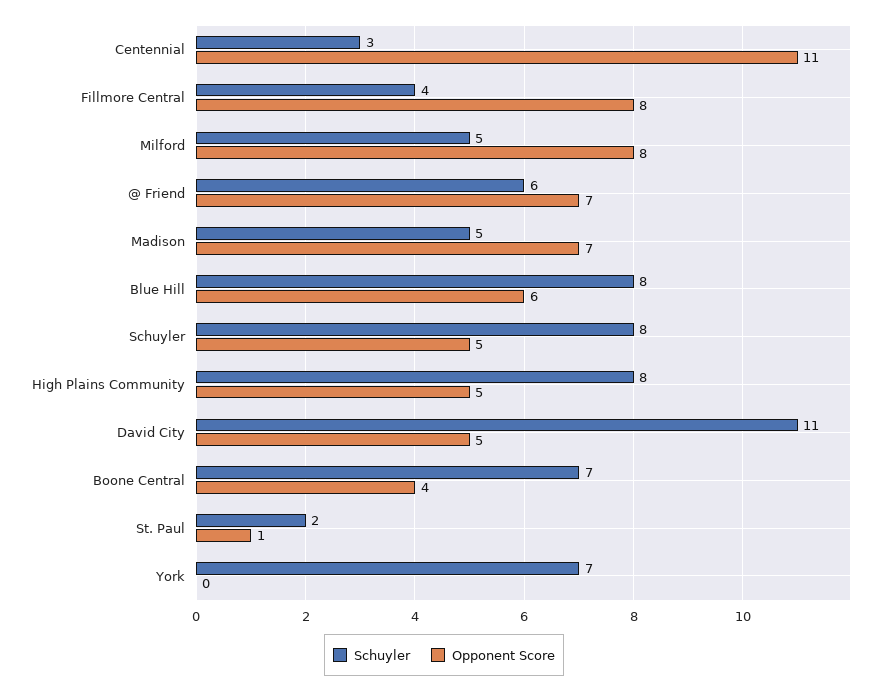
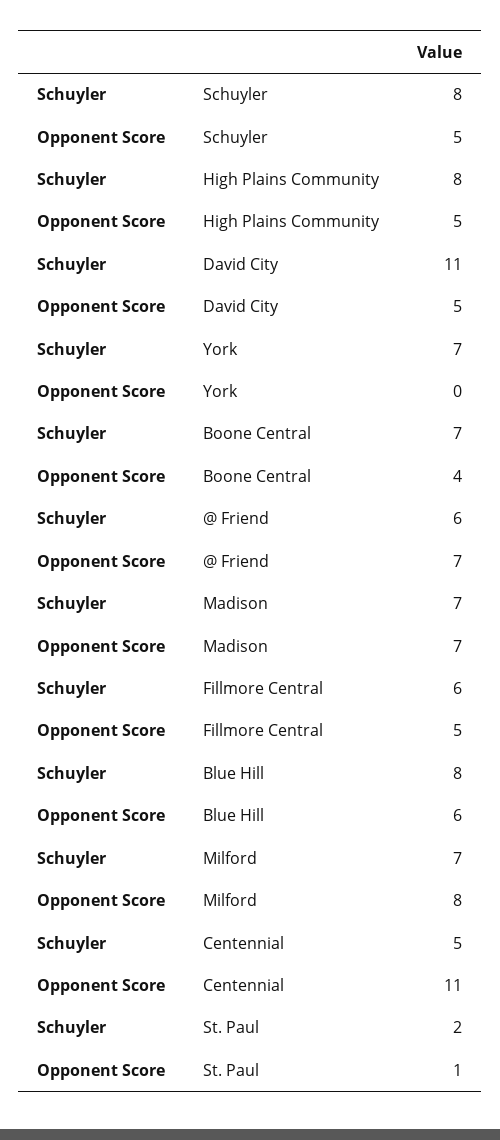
  {
    "Schuyler": {
-     "Centennial": 3,
+     "Centennial": 5,
-     "Fillmore Central": 4,
+     "Fillmore Central": 6,
-     "Milford": 5,
+     "Milford": 7,
      "@ Friend": 6,
-     "Madison": 5,
+     "Madison": 7,
      "Blue Hill": 8,
      "Schuyler": 8,
      "High Plains Community": 8,
      "David City": 11,
      "Boone Central": 7,
      "St. Paul": 2,
      "York": 7
    },
    "Opponent Score": {
      "Centennial": 11,
-     "Fillmore Central": 8,
+     "Fillmore Central": 5,
      "Milford": 8,
      "@ Friend": 7,
      "Madison": 7,
      "Blue Hill": 6,
      "Schuyler": 5,
      "High Plains Community": 5,
      "David City": 5,
      "Boone Central": 4,
      "St. Paul": 1,
      "York": 0
    }
  }

